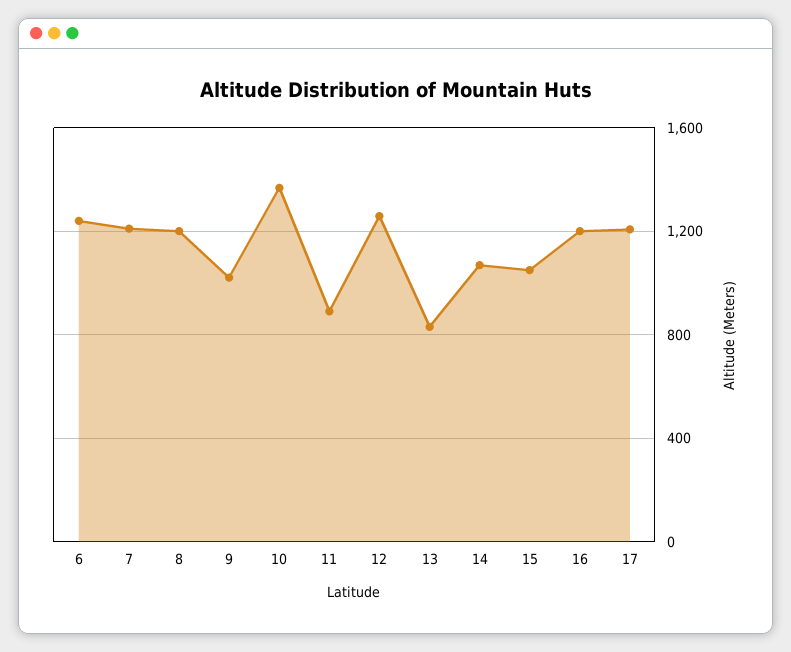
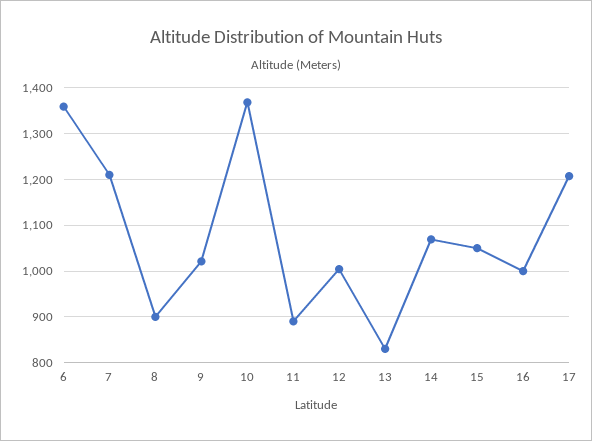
  {
-   "6": 1250,
+   "6": 1360,
    "7": 1220,
-   "8": 1200,
+   "8": 900,
    "9": 1020,
    "10": 1360,
    "11": 900,
-   "12": 1250,
+   "12": 1000,
    "13": 840,
    "14": 1060,
    "15": 1060,
-   "16": 1200,
+   "16": 1000,
    "17": 1200
  }

